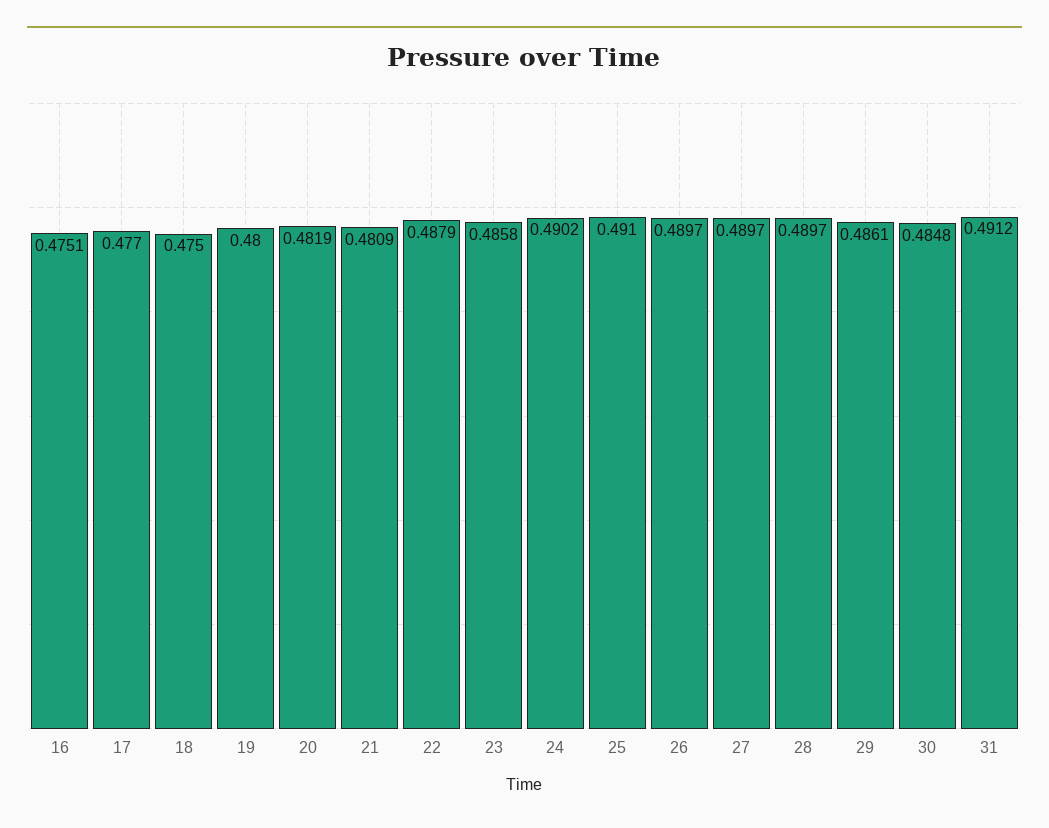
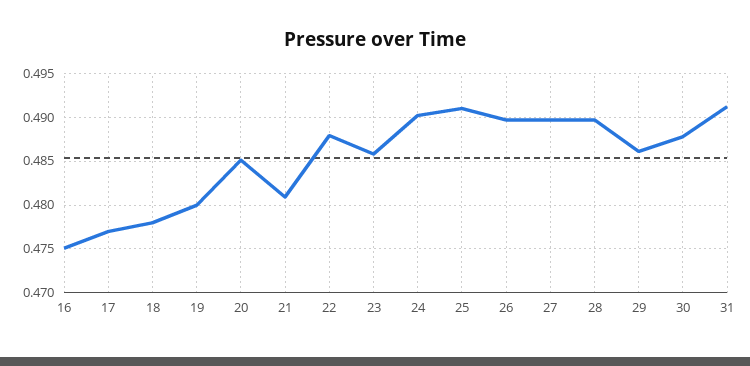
  {
    "16": 0.4751,
    "17": 0.477,
-   "18": 0.475,
+   "18": 0.478,
    "19": 0.48,
-   "20": 0.4819,
+   "20": 0.485,
    "21": 0.4809,
    "22": 0.4879,
    "23": 0.4858,
    "24": 0.4902,
    "25": 0.491,
    "26": 0.4897,
    "27": 0.4897,
    "28": 0.4897,
    "29": 0.4861,
-   "30": 0.4848,
+   "30": 0.488,
    "31": 0.4912
  }

